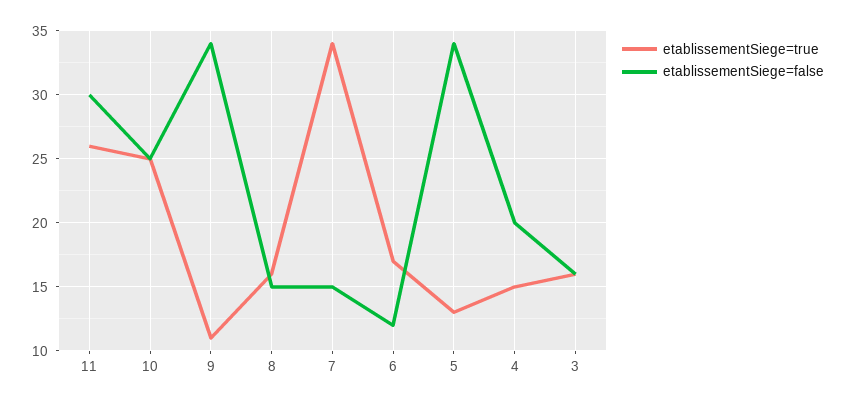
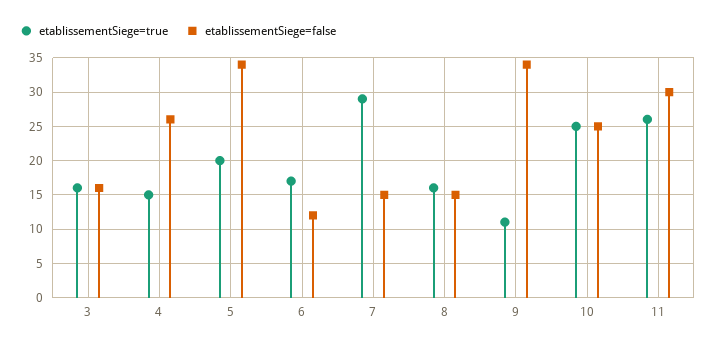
  {
    "etablissementSiege=true": {
      "11": 26,
      "10": 25,
      "9": 11,
      "8": 16,
-     "7": 34,
+     "7": 29,
      "6": 17,
-     "5": 13,
+     "5": 20,
      "4": 15,
      "3": 16
    },
    "etablissementSiege=false": {
      "11": 30,
      "10": 25,
      "9": 34,
      "8": 15,
      "7": 15,
      "6": 12,
      "5": 34,
-     "4": 20,
+     "4": 26,
      "3": 16
    }
  }

